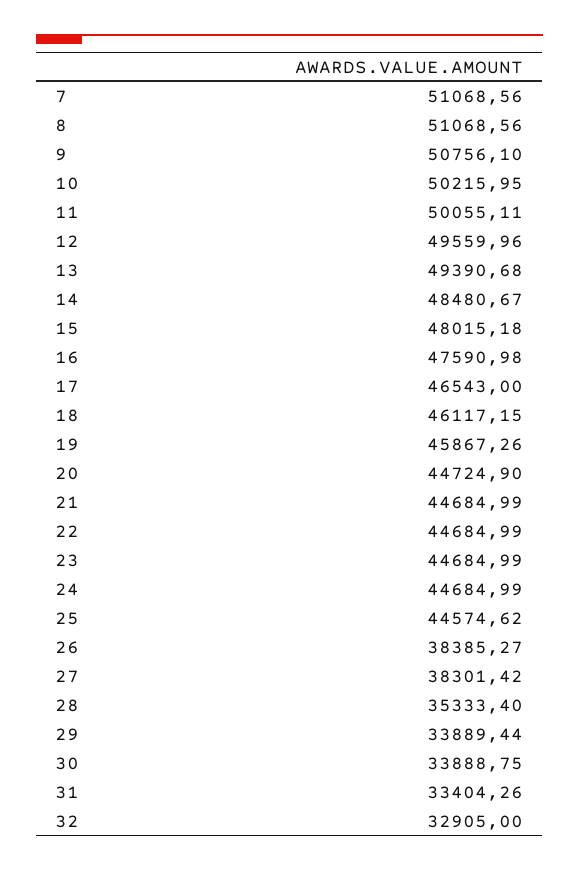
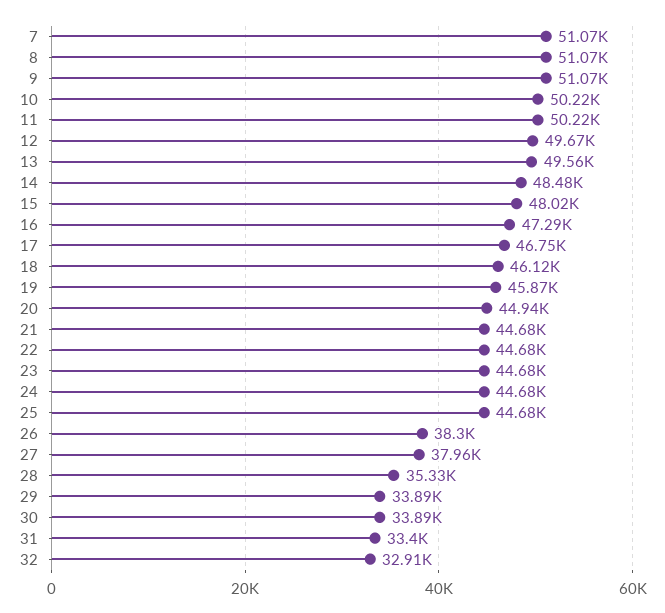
  {
    "7": 51068.56,
    "8": 51068.56,
-   "9": 50756.1,
+   "9": 51070,
    "10": 50215.95,
-   "11": 50055.11,
+   "11": 50220,
-   "12": 49559.96,
+   "12": 49670,
-   "13": 49390.68,
+   "13": 49560,
    "14": 48480.67,
    "15": 48015.18,
-   "16": 47590.98,
+   "16": 47290,
-   "17": 46543,
+   "17": 46750,
    "18": 46117.15,
    "19": 45867.26,
-   "20": 44724.9,
+   "20": 44940,
    "21": 44684.99,
    "22": 44684.99,
    "23": 44684.99,
    "24": 44684.99,
-   "25": 44574.62,
+   "25": 44680,
-   "26": 38385.27,
+   "26": 38300,
-   "27": 38301.42,
+   "27": 37960,
    "28": 35333.4,
    "29": 33889.44,
    "30": 33888.75,
    "31": 33404.26,
    "32": 32905
  }

